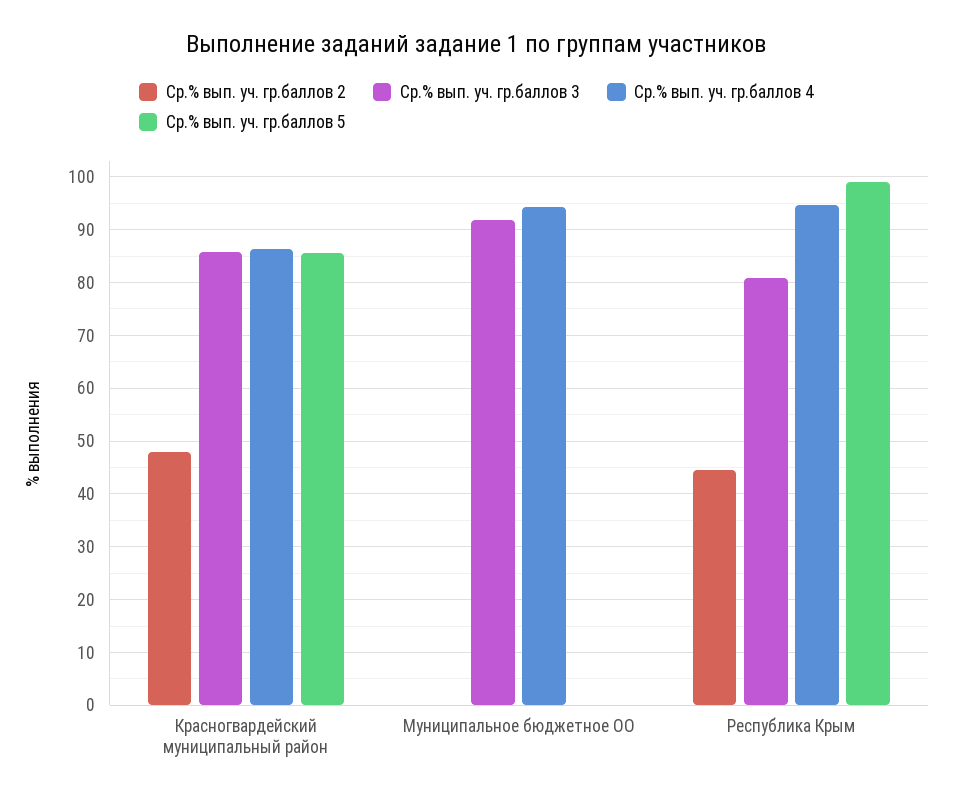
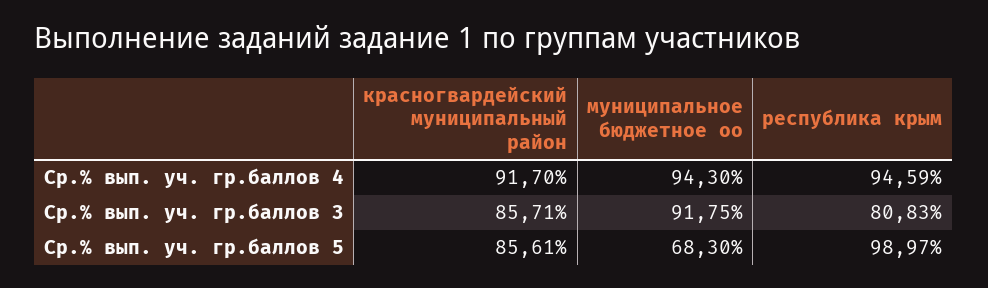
  {
-   "Ср.% вып. уч. гр.баллов 2": {
-     "Красногвардейский муниципальный район": 48,
-     "Муниципальное бюджетное ОО": 0,
-     "Республика Крым": 44
-   },
    "Ср.% вып. уч. гр.баллов 3": {
      "Красногвардейский муниципальный район": 85.71,
      "Муниципальное бюджетное ОО": 91.75,
      "Республика Крым": 80.83
    },
    "Ср.% вып. уч. гр.баллов 4": {
-     "Красногвардейский муниципальный район": 86,
+     "Красногвардейский муниципальный район": 91.7,
      "Муниципальное бюджетное ОО": 94.3,
      "Республика Крым": 94.59
    },
    "Ср.% вып. уч. гр.баллов 5": {
      "Красногвардейский муниципальный район": 85.61,
-     "Муниципальное бюджетное ОО": 0,
+     "Муниципальное бюджетное ОО": 68.3,
      "Республика Крым": 98.97
    }
  }

